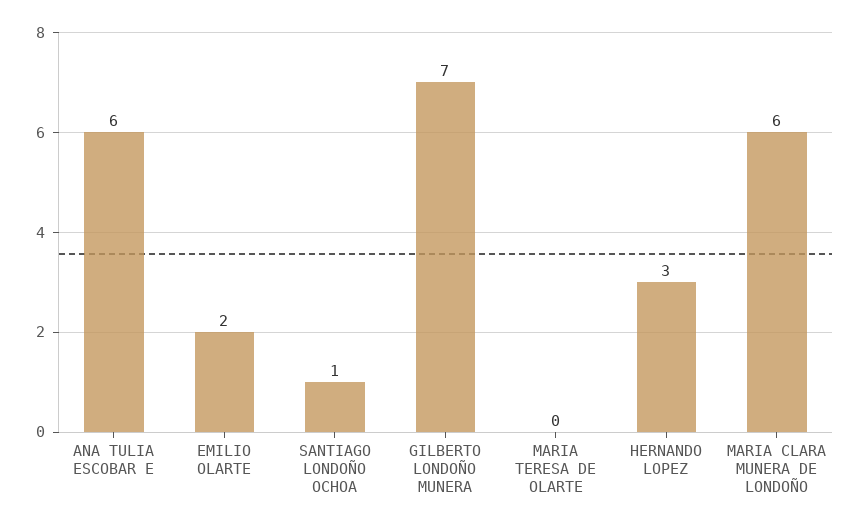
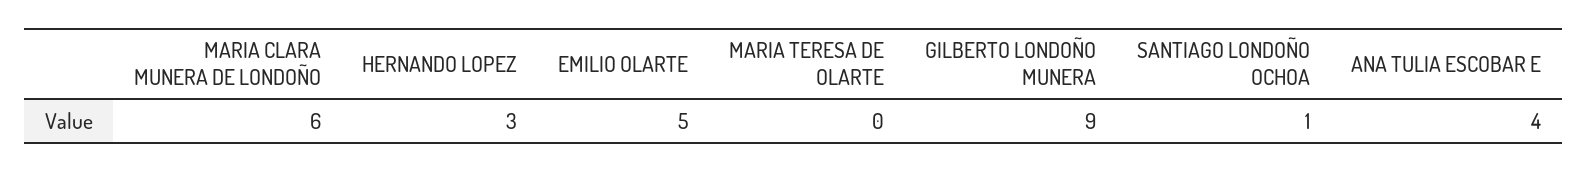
  {
-   "ANA TULIA ESCOBAR E": 6,
+   "ANA TULIA ESCOBAR E": 4,
-   "EMILIO OLARTE": 2,
+   "EMILIO OLARTE": 5,
    "SANTIAGO LONDOÑO OCHOA": 1,
-   "GILBERTO LONDOÑO MUNERA": 7,
+   "GILBERTO LONDOÑO MUNERA": 9,
    "MARIA TERESA DE OLARTE": 0,
    "HERNANDO LOPEZ": 3,
    "MARIA CLARA MUNERA DE LONDOÑO": 6
  }

